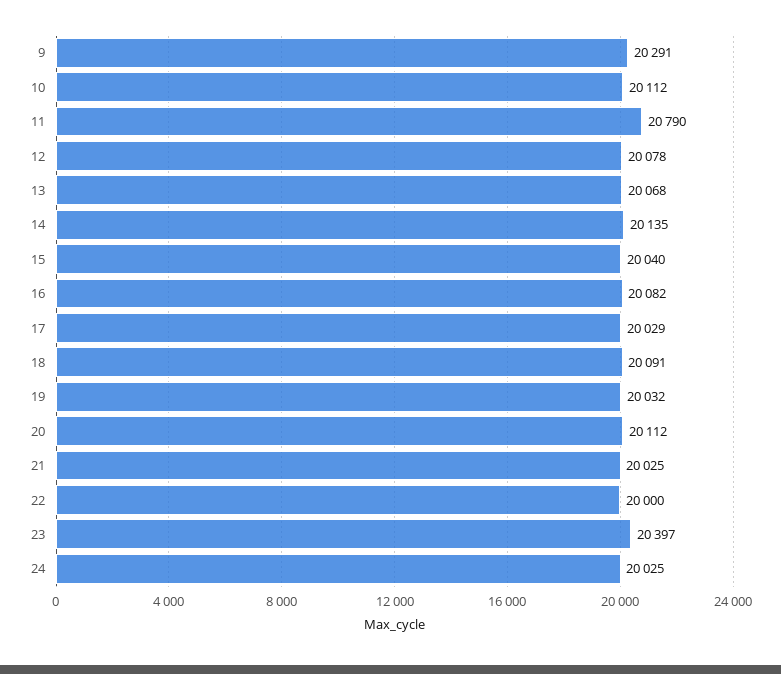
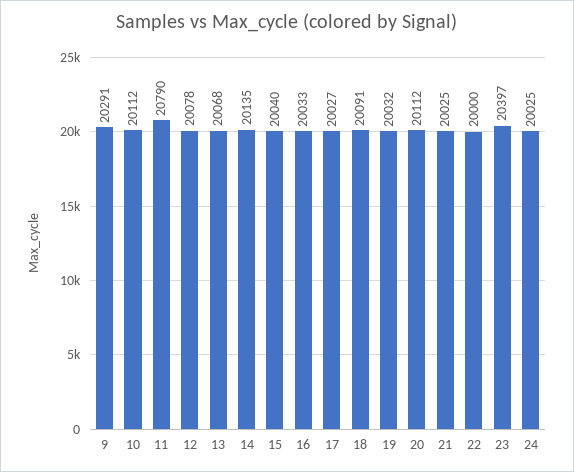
  {
    "9": 20291,
    "10": 20112,
    "11": 20790,
    "12": 20078,
    "13": 20068,
    "14": 20135,
    "15": 20040,
-   "16": 20082,
+   "16": 20033,
-   "17": 20029,
+   "17": 20027,
    "18": 20091,
    "19": 20032,
    "20": 20112,
    "21": 20025,
    "22": 20000,
    "23": 20397,
    "24": 20025
  }

